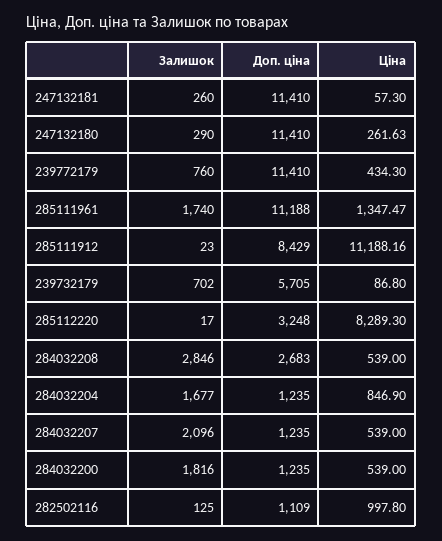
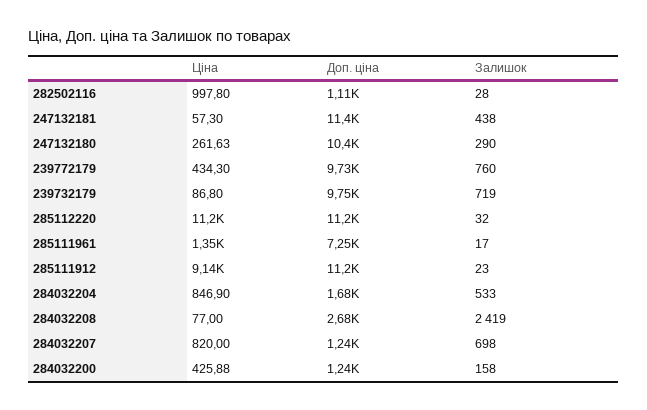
  {
    "Залишок": {
-     "247132181": 260,
+     "247132181": 438,
      "247132180": 290,
      "239772179": 760,
-     "285111961": 1740,
+     "285111961": 17,
      "285111912": 23,
-     "239732179": 702,
+     "239732179": 719,
-     "285112220": 17,
+     "285112220": 32,
-     "284032208": 2846,
+     "284032208": 2419,
-     "284032204": 1677,
+     "284032204": 533,
-     "284032207": 2096,
+     "284032207": 698,
-     "284032200": 1816,
+     "284032200": 158,
-     "282502116": 125
+     "282502116": 28
    },
    "Доп. ціна": {
      "247132181": 11410,
-     "247132180": 11410,
+     "247132180": 10400,
-     "239772179": 11410,
+     "239772179": 9730,
-     "285111961": 11188,
+     "285111961": 7250,
-     "285111912": 8429,
+     "285111912": 11200,
-     "239732179": 5705,
+     "239732179": 9750,
-     "285112220": 3248,
+     "285112220": 11200,
      "284032208": 2683,
-     "284032204": 1235,
+     "284032204": 1680,
      "284032207": 1235,
      "284032200": 1235,
      "282502116": 1109
    },
    "Ціна": {
      "247132181": 57.3,
      "247132180": 261.63,
      "239772179": 434.3,
      "285111961": 1347.47,
-     "285111912": 11188.16,
+     "285111912": 9140,
      "239732179": 86.8,
-     "285112220": 8289.3,
+     "285112220": 11200,
-     "284032208": 539,
+     "284032208": 77,
      "284032204": 846.9,
-     "284032207": 539,
+     "284032207": 820,
-     "284032200": 539,
+     "284032200": 425.88,
      "282502116": 997.8
    }
  }

